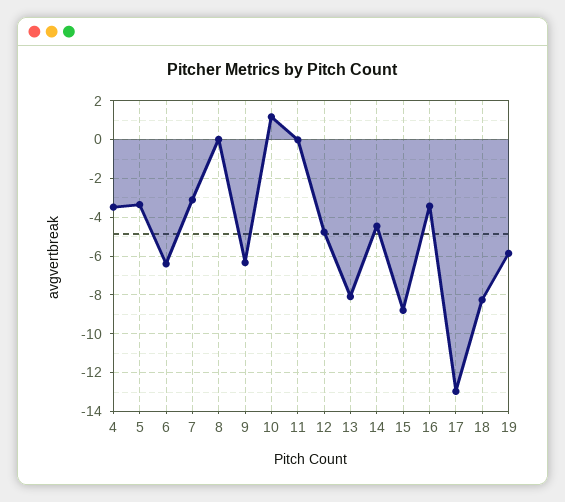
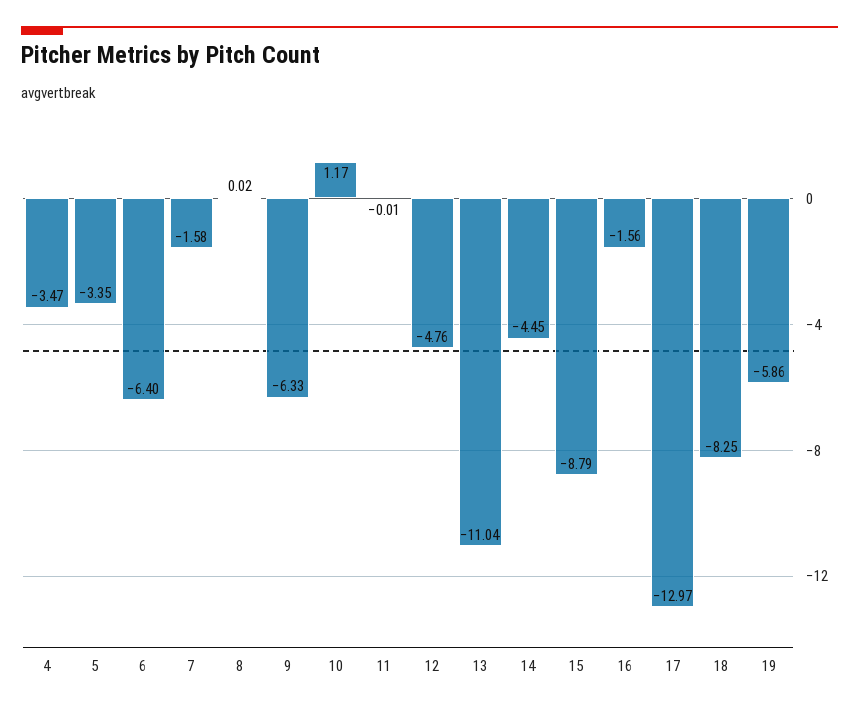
  {
    "4": -3.47,
    "5": -3.35,
    "6": -6.4,
-   "7": -3,
+   "7": -1.58,
    "8": 0.02,
    "9": -6.33,
    "10": 1.17,
    "11": -0.01,
    "12": -4.76,
-   "13": -8,
+   "13": -11.04,
    "14": -4.45,
    "15": -8.79,
-   "16": -3.5,
+   "16": -1.56,
    "17": -12.97,
    "18": -8.25,
    "19": -5.86
  }

